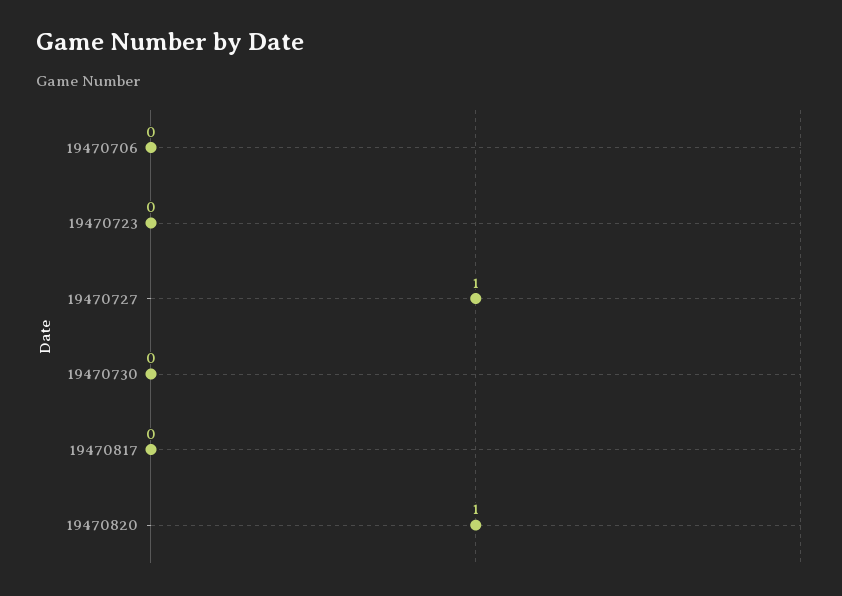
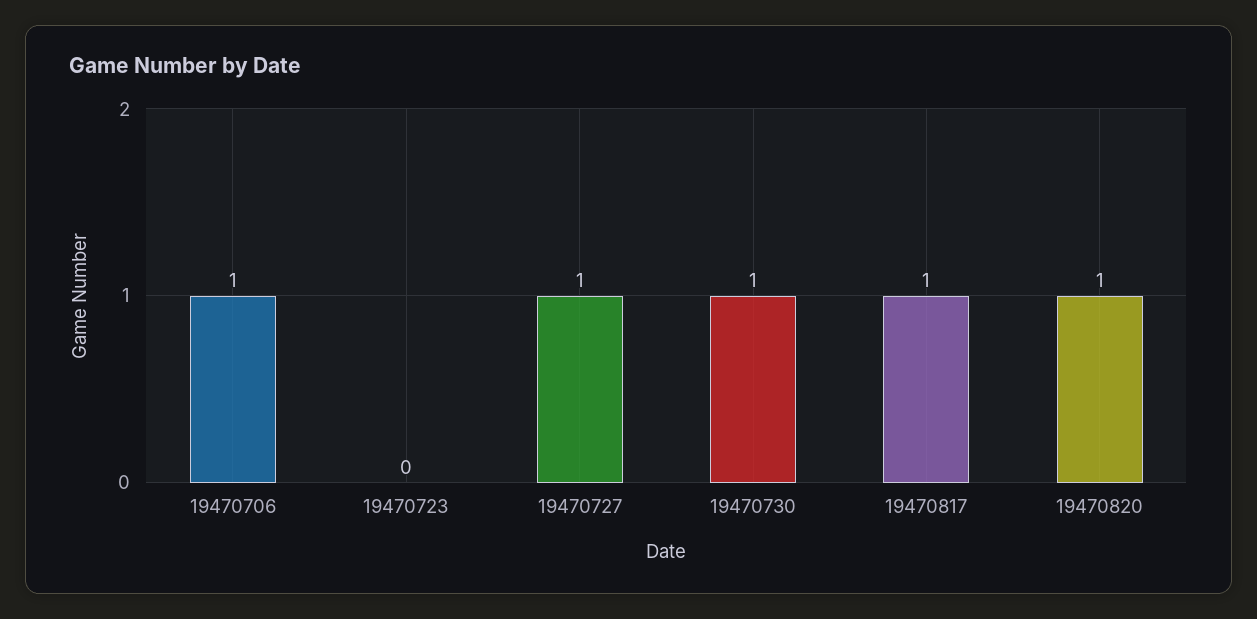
  {
-   "19470706": 0,
+   "19470706": 1,
    "19470723": 0,
    "19470727": 1,
-   "19470730": 0,
+   "19470730": 1,
-   "19470817": 0,
+   "19470817": 1,
    "19470820": 1
  }

